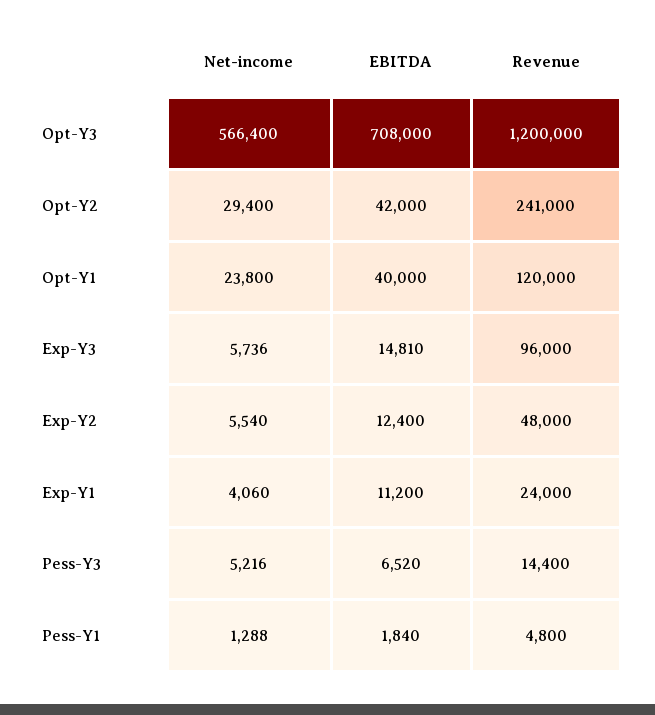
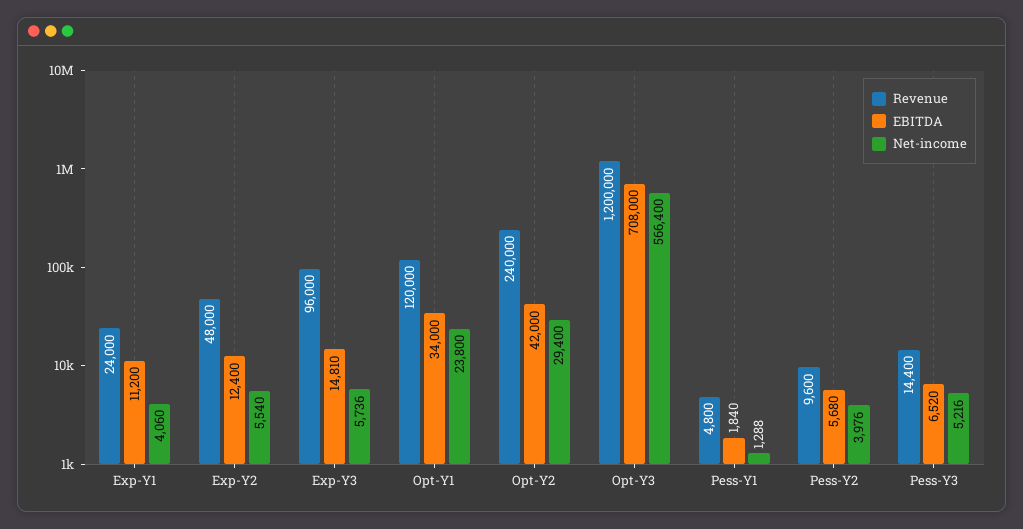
  {
    "Net-income": {
      "Opt-Y3": 566400,
      "Opt-Y2": 29400,
      "Opt-Y1": 23800,
      "Exp-Y3": 5736,
      "Exp-Y2": 5540,
      "Exp-Y1": 4060,
      "Pess-Y3": 5216,
-     "Pess-Y1": 1288
+     "Pess-Y1": 1288,
+     "Pess-Y2": 3976
    },
    "EBITDA": {
      "Opt-Y3": 708000,
      "Opt-Y2": 42000,
-     "Opt-Y1": 40000,
+     "Opt-Y1": 34000,
      "Exp-Y3": 14810,
      "Exp-Y2": 12400,
      "Exp-Y1": 11200,
      "Pess-Y3": 6520,
-     "Pess-Y1": 1840
+     "Pess-Y1": 1840,
+     "Pess-Y2": 5680
    },
    "Revenue": {
      "Opt-Y3": 1200000,
-     "Opt-Y2": 241000,
+     "Opt-Y2": 240000,
      "Opt-Y1": 120000,
      "Exp-Y3": 96000,
      "Exp-Y2": 48000,
      "Exp-Y1": 24000,
      "Pess-Y3": 14400,
-     "Pess-Y1": 4800
+     "Pess-Y1": 4800,
+     "Pess-Y2": 9600
    }
  }

